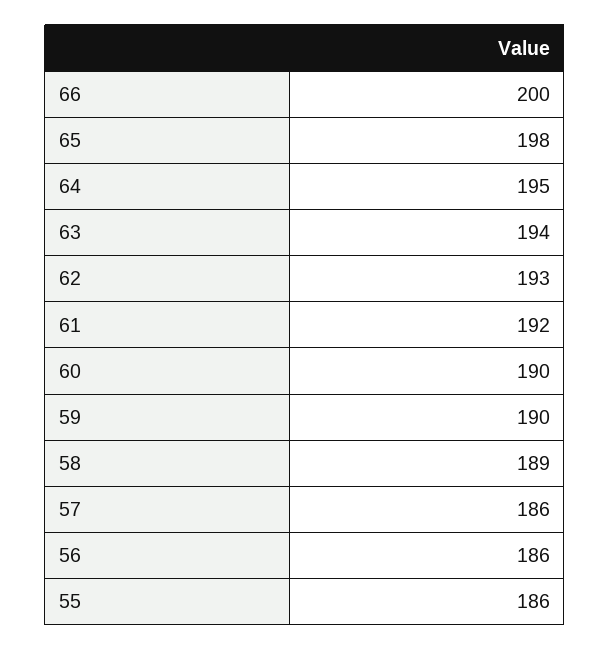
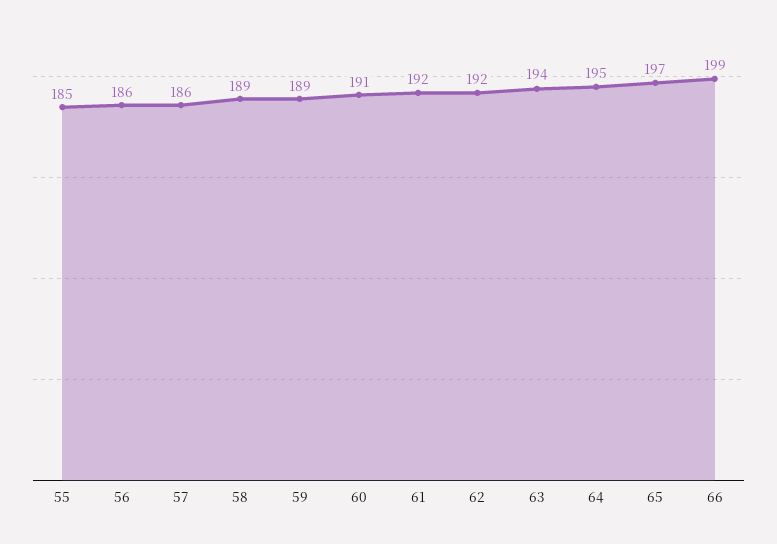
  {
-   "66": 200,
+   "66": 199,
-   "65": 198,
+   "65": 197,
    "64": 195,
    "63": 194,
-   "62": 193,
+   "62": 192,
    "61": 192,
-   "60": 190,
+   "60": 191,
-   "59": 190,
+   "59": 189,
    "58": 189,
    "57": 186,
    "56": 186,
-   "55": 186
+   "55": 185
  }

